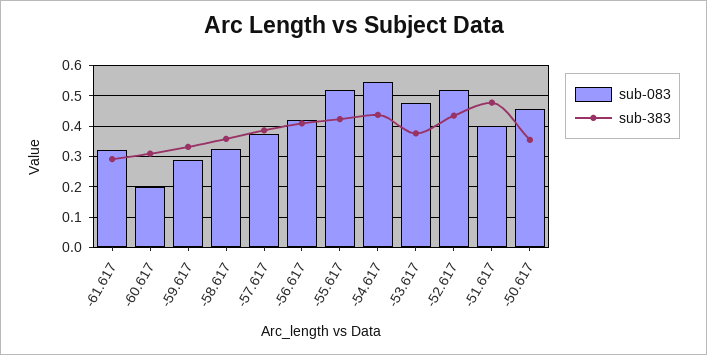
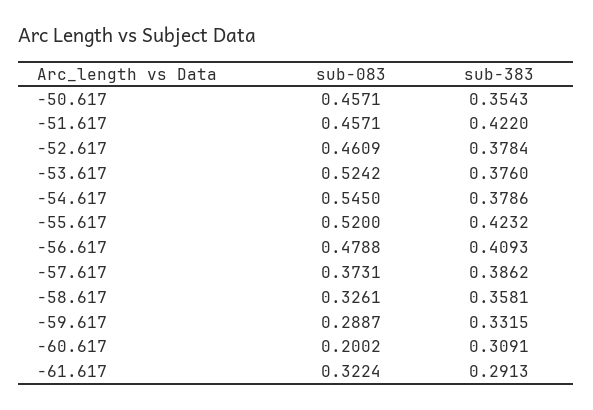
  {
    "sub-083": {
      "-61.617": 0.3224,
      "-60.617": 0.2002,
      "-59.617": 0.2887,
      "-58.617": 0.3261,
      "-57.617": 0.3731,
-     "-56.617": 0.42,
+     "-56.617": 0.4788,
      "-55.617": 0.52,
      "-54.617": 0.545,
-     "-53.617": 0.48,
+     "-53.617": 0.5242,
-     "-52.617": 0.52,
+     "-52.617": 0.4609,
-     "-51.617": 0.4,
+     "-51.617": 0.4571,
      "-50.617": 0.4571
    },
    "sub-383": {
      "-61.617": 0.2913,
      "-60.617": 0.3091,
      "-59.617": 0.3315,
      "-58.617": 0.3581,
      "-57.617": 0.3862,
      "-56.617": 0.4093,
      "-55.617": 0.4232,
-     "-54.617": 0.44,
+     "-54.617": 0.3786,
      "-53.617": 0.376,
-     "-52.617": 0.44,
+     "-52.617": 0.3784,
-     "-51.617": 0.48,
+     "-51.617": 0.422,
      "-50.617": 0.3543
    }
  }

